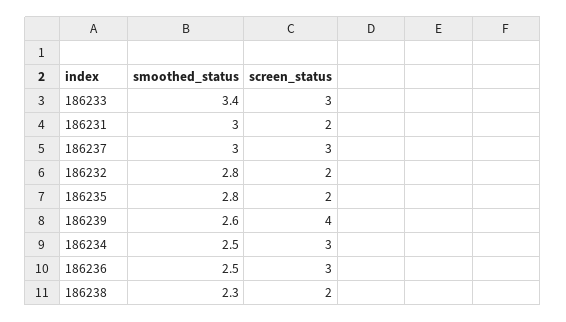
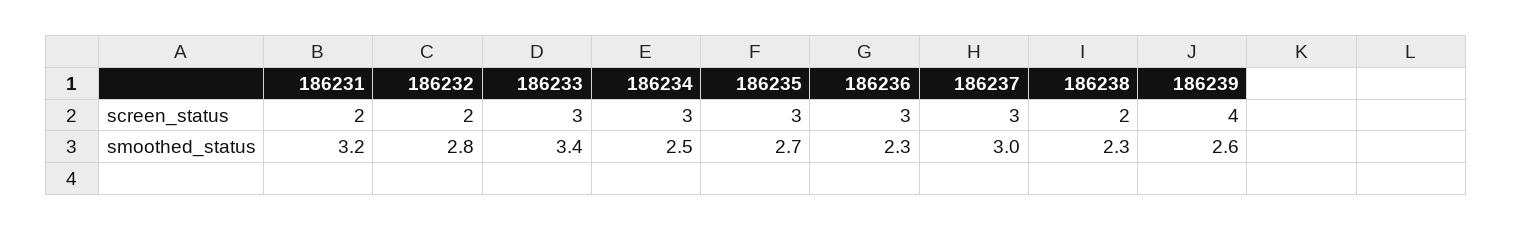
  {
    "smoothed_status": {
      "186233": 3.4,
-     "186231": 3,
+     "186231": 3.2,
      "186237": 3,
      "186232": 2.8,
-     "186235": 2.8,
+     "186235": 2.7,
      "186239": 2.6,
      "186234": 2.5,
-     "186236": 2.5,
+     "186236": 2.3,
      "186238": 2.3
    },
    "screen_status": {
      "186233": 3,
      "186231": 2,
      "186237": 3,
      "186232": 2,
-     "186235": 2,
+     "186235": 3,
      "186239": 4,
      "186234": 3,
      "186236": 3,
      "186238": 2
    }
  }

